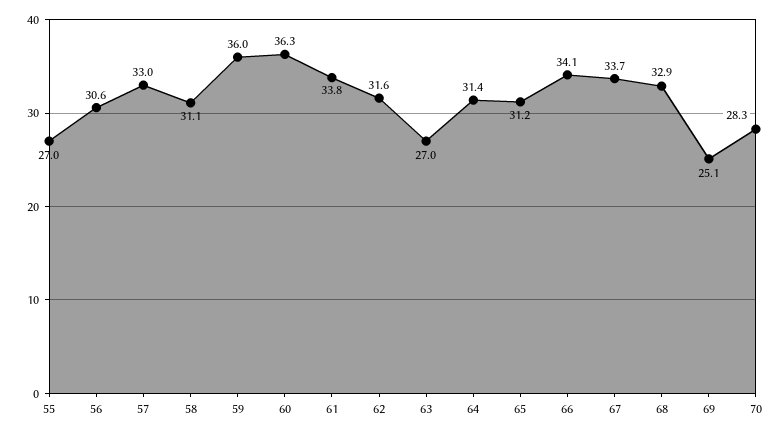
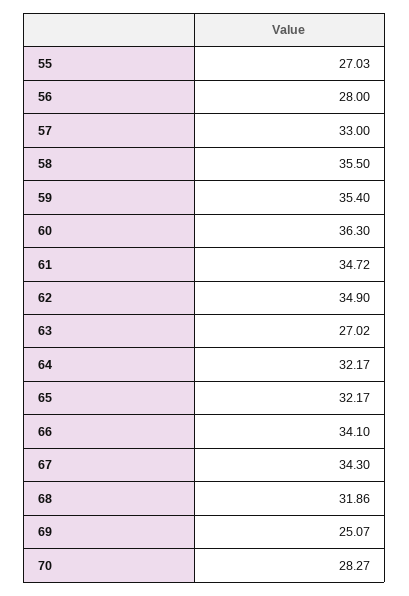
  {
    "55": 27.03,
-   "56": 30.6,
+   "56": 28,
    "57": 33,
-   "58": 31.1,
+   "58": 35.5,
-   "59": 36,
+   "59": 35.4,
    "60": 36.3,
-   "61": 33.8,
+   "61": 34.72,
-   "62": 31.6,
+   "62": 34.9,
    "63": 27.02,
-   "64": 31.4,
+   "64": 32.17,
-   "65": 31.2,
+   "65": 32.17,
    "66": 34.1,
-   "67": 33.7,
+   "67": 34.3,
-   "68": 32.9,
+   "68": 31.86,
    "69": 25.07,
    "70": 28.27
  }

